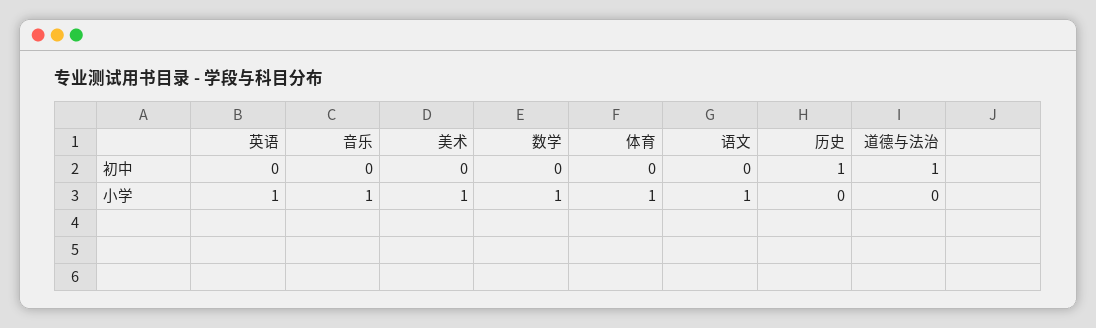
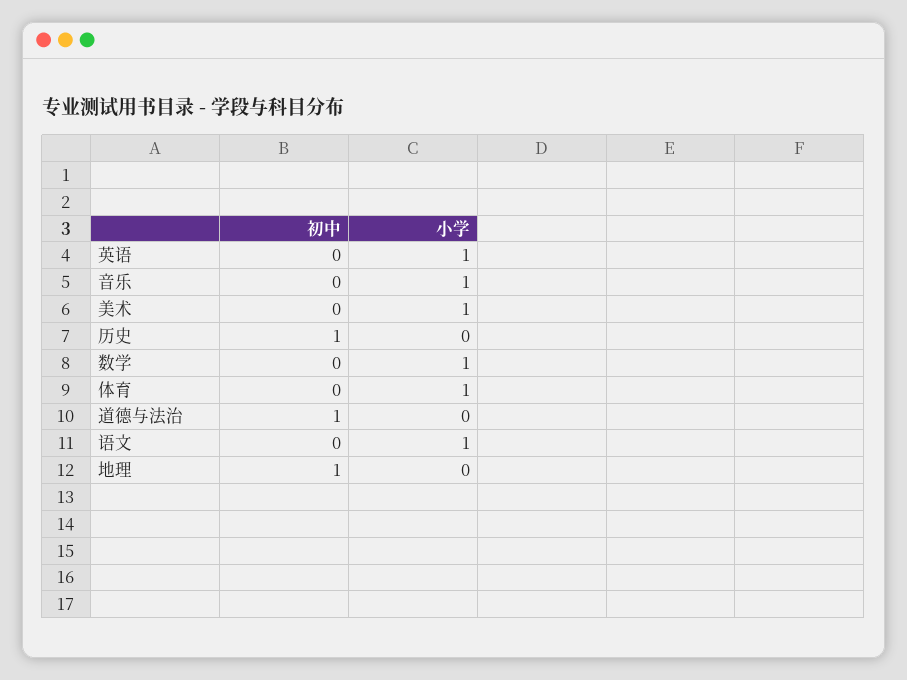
  {
    "英语": {
      "初中": 0,
      "小学": 1
    },
    "音乐": {
      "初中": 0,
      "小学": 1
    },
    "美术": {
      "初中": 0,
      "小学": 1
    },
    "数学": {
      "初中": 0,
      "小学": 1
    },
    "体育": {
      "初中": 0,
      "小学": 1
    },
    "语文": {
      "初中": 0,
      "小学": 1
    },
    "历史": {
      "初中": 1,
      "小学": 0
    },
    "道德与法治": {
      "初中": 1,
      "小学": 0
-   }
+   },
+   "地理": {
+     "初中": 1,
+     "小学": 0
+   }
  }

